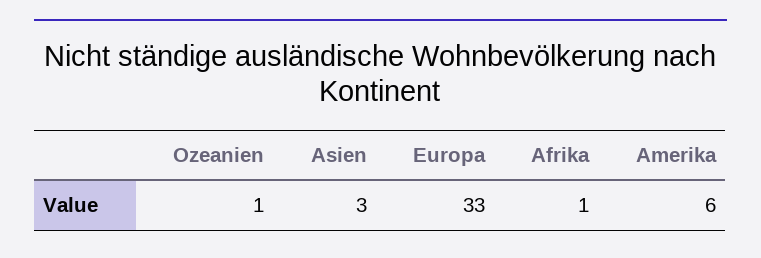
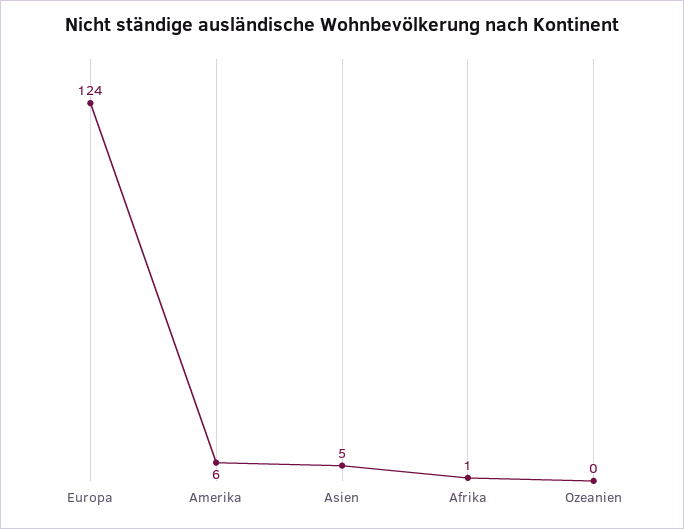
  {
-   "Ozeanien": 1,
+   "Ozeanien": 0,
-   "Asien": 3,
+   "Asien": 5,
-   "Europa": 33,
+   "Europa": 124,
    "Afrika": 1,
    "Amerika": 6
  }

